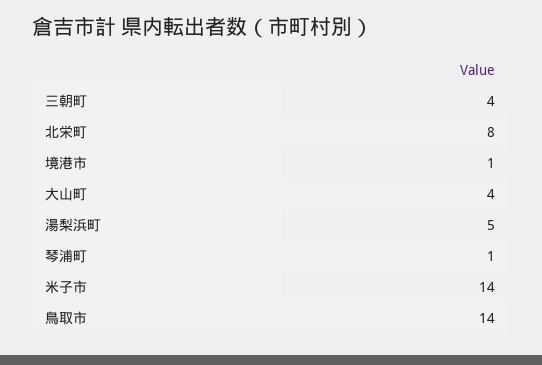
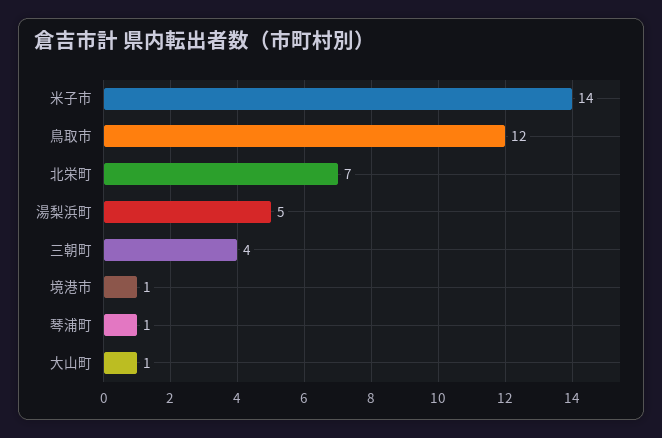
  {
    "三朝町": 4,
-   "北栄町": 8,
+   "北栄町": 7,
    "境港市": 1,
-   "大山町": 4,
+   "大山町": 1,
    "湯梨浜町": 5,
    "琴浦町": 1,
    "米子市": 14,
-   "鳥取市": 14
+   "鳥取市": 12
  }

